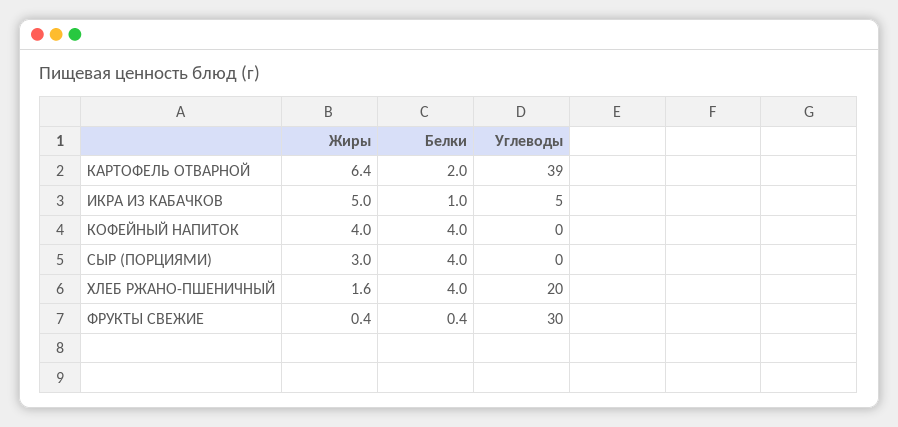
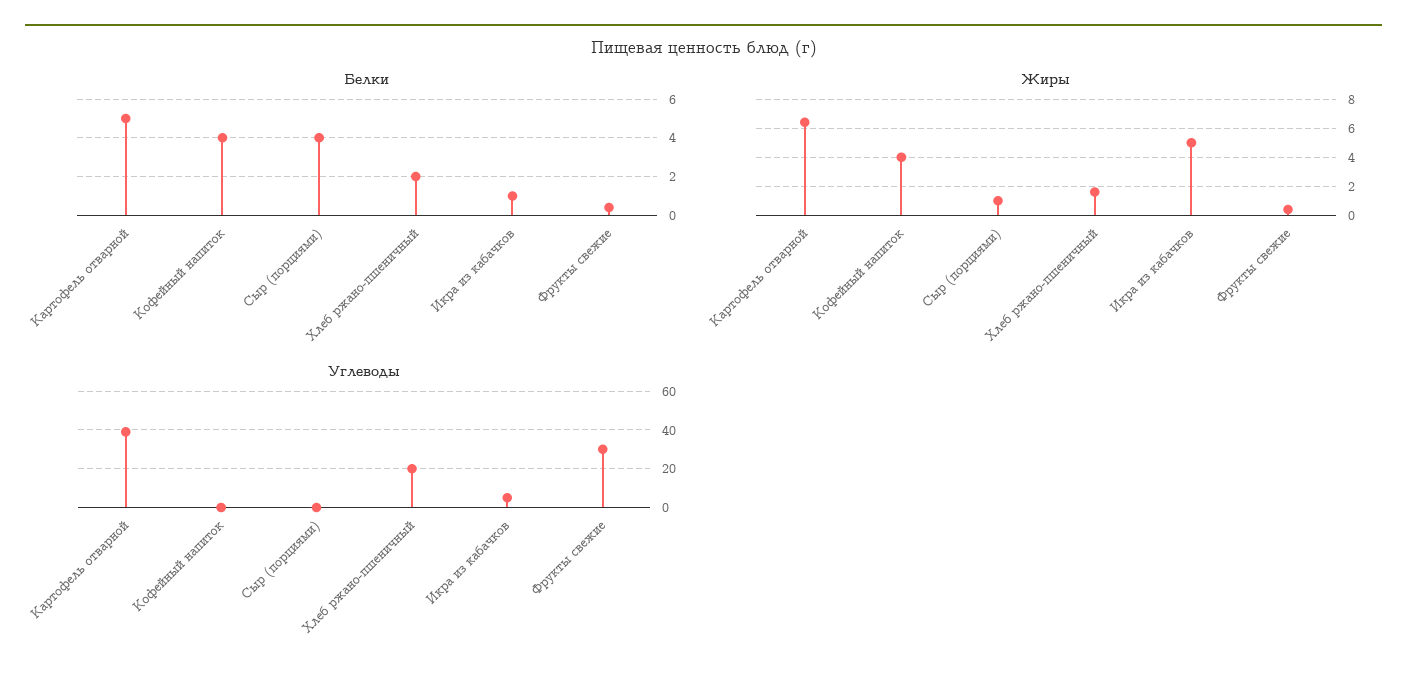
  {
    "Жиры": {
      "КАРТОФЕЛЬ ОТВАРНОЙ": 6.4,
      "ИКРА ИЗ КАБАЧКОВ": 5,
      "КОФЕЙНЫЙ НАПИТОК": 4,
-     "СЫР (ПОРЦИЯМИ)": 3,
+     "СЫР (ПОРЦИЯМИ)": 1,
      "ХЛЕБ РЖАНО-ПШЕНИЧНЫЙ": 1.6,
      "ФРУКТЫ СВЕЖИЕ": 0.4
    },
    "Белки": {
-     "КАРТОФЕЛЬ ОТВАРНОЙ": 2,
+     "КАРТОФЕЛЬ ОТВАРНОЙ": 5,
      "ИКРА ИЗ КАБАЧКОВ": 1,
      "КОФЕЙНЫЙ НАПИТОК": 4,
      "СЫР (ПОРЦИЯМИ)": 4,
-     "ХЛЕБ РЖАНО-ПШЕНИЧНЫЙ": 4,
+     "ХЛЕБ РЖАНО-ПШЕНИЧНЫЙ": 2,
      "ФРУКТЫ СВЕЖИЕ": 0.4
    },
    "Углеводы": {
      "КАРТОФЕЛЬ ОТВАРНОЙ": 39,
      "ИКРА ИЗ КАБАЧКОВ": 5,
      "КОФЕЙНЫЙ НАПИТОК": 0,
      "СЫР (ПОРЦИЯМИ)": 0,
      "ХЛЕБ РЖАНО-ПШЕНИЧНЫЙ": 20,
      "ФРУКТЫ СВЕЖИЕ": 30
    }
  }

